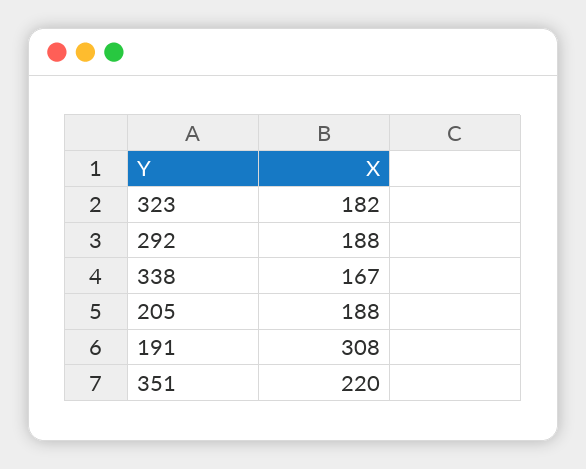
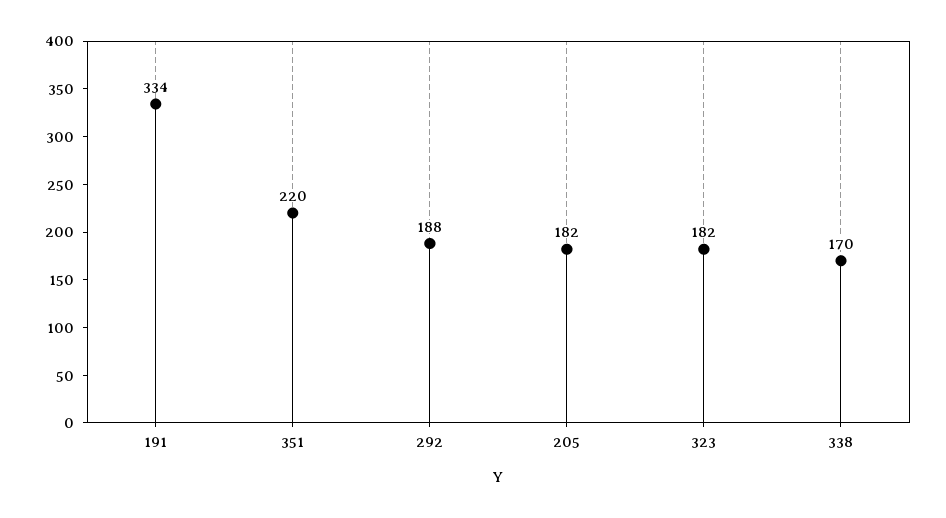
  {
    "323": 182,
    "292": 188,
-   "338": 167,
+   "338": 170,
-   "205": 188,
+   "205": 182,
-   "191": 308,
+   "191": 334,
    "351": 220
  }

